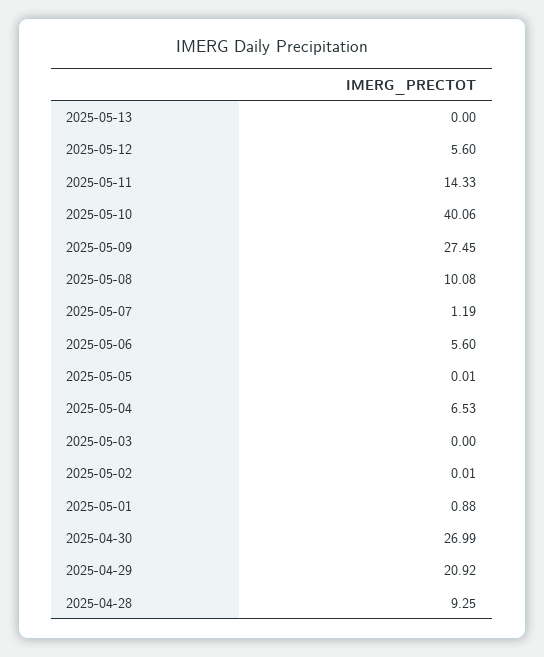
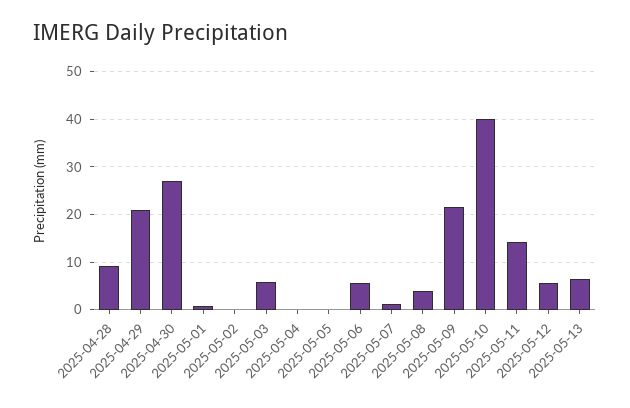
  {
-   "2025-05-13": 0,
+   "2025-05-13": 6,
    "2025-05-12": 5.6,
    "2025-05-11": 14.33,
    "2025-05-10": 40.06,
-   "2025-05-09": 27.45,
+   "2025-05-09": 22,
-   "2025-05-08": 10.08,
+   "2025-05-08": 4,
    "2025-05-07": 1.19,
    "2025-05-06": 5.6,
    "2025-05-05": 0.01,
-   "2025-05-04": 6.53,
+   "2025-05-04": 0,
-   "2025-05-03": 0,
+   "2025-05-03": 6,
    "2025-05-02": 0.01,
    "2025-05-01": 0.88,
    "2025-04-30": 26.99,
    "2025-04-29": 20.92,
    "2025-04-28": 9.25
  }

